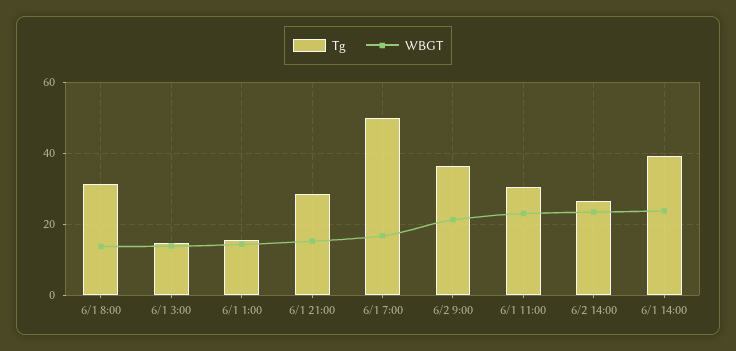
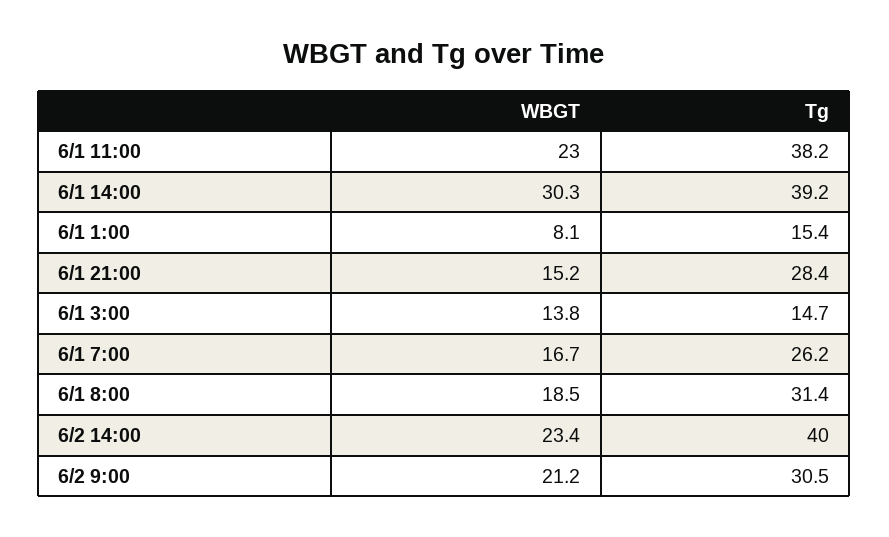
  {
    "Tg": {
      "6/1 8:00": 31.4,
      "6/1 3:00": 14.7,
      "6/1 1:00": 15.4,
      "6/1 21:00": 28.4,
-     "6/1 7:00": 50,
+     "6/1 7:00": 26.2,
-     "6/2 9:00": 36,
+     "6/2 9:00": 30.5,
-     "6/1 11:00": 30,
+     "6/1 11:00": 38.2,
-     "6/2 14:00": 26,
+     "6/2 14:00": 40,
      "6/1 14:00": 39.2
    },
    "WBGT": {
-     "6/1 8:00": 14,
+     "6/1 8:00": 18.5,
      "6/1 3:00": 13.8,
-     "6/1 1:00": 14,
+     "6/1 1:00": 8.1,
      "6/1 21:00": 15.2,
      "6/1 7:00": 16.7,
      "6/2 9:00": 21.2,
      "6/1 11:00": 23,
      "6/2 14:00": 23.4,
-     "6/1 14:00": 24
+     "6/1 14:00": 30.3
    }
  }

